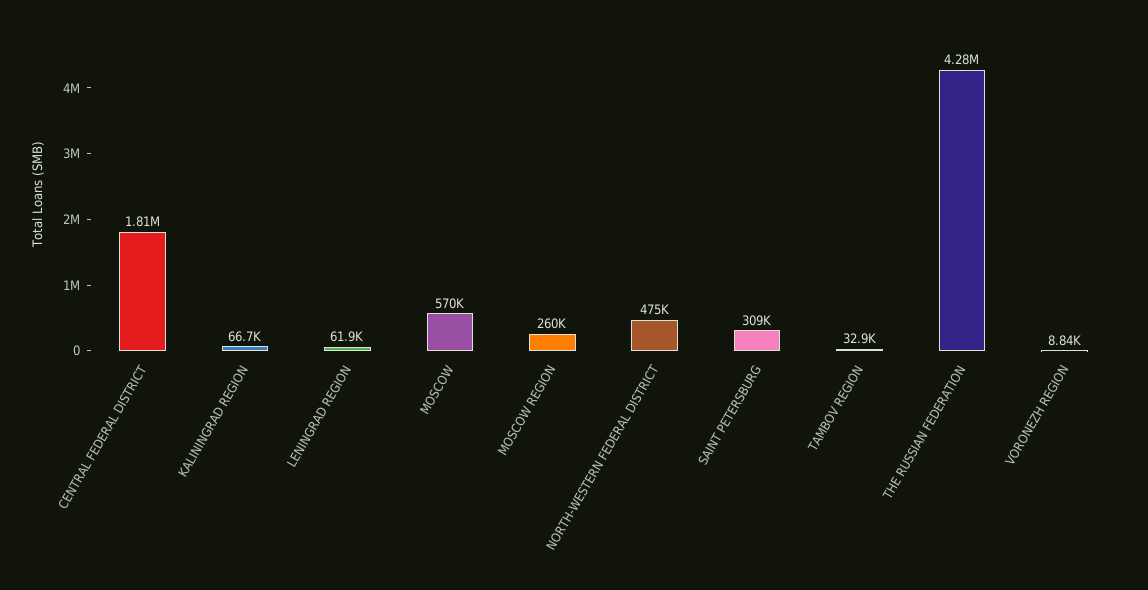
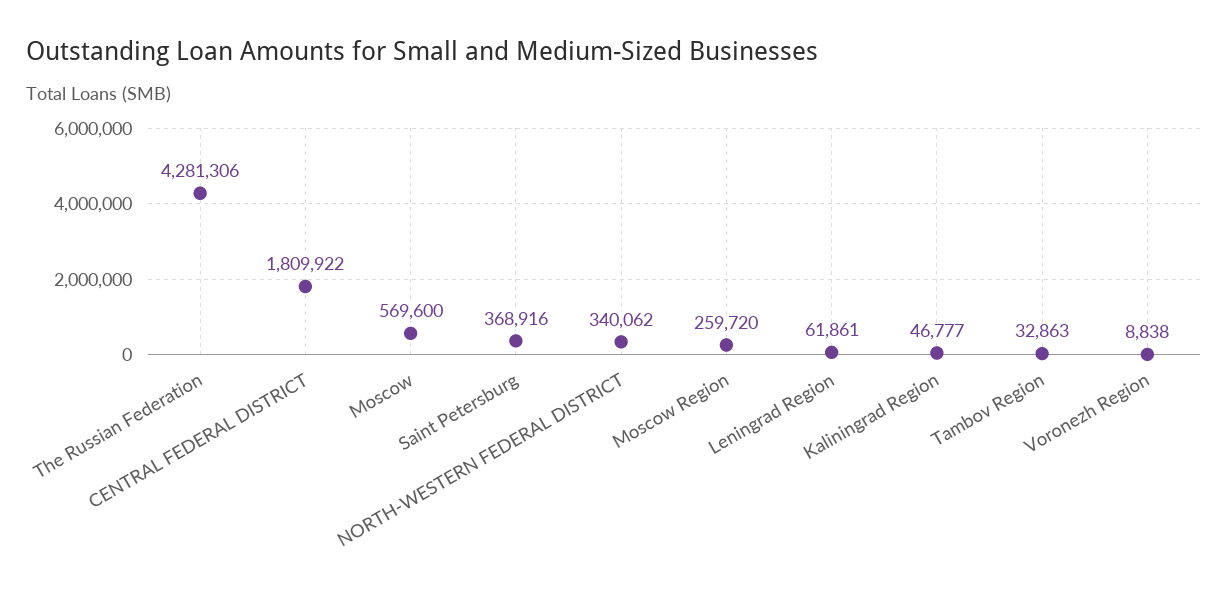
  {
    "CENTRAL FEDERAL DISTRICT": 1809922,
-   "KALININGRAD REGION": 66700,
+   "KALININGRAD REGION": 46777,
    "LENINGRAD REGION": 61861,
    "MOSCOW": 569600,
    "MOSCOW REGION": 259720,
-   "NORTH-WESTERN FEDERAL DISTRICT": 475000,
+   "NORTH-WESTERN FEDERAL DISTRICT": 340062,
-   "SAINT PETERSBURG": 309000,
+   "SAINT PETERSBURG": 368916,
    "TAMBOV REGION": 32863,
    "THE RUSSIAN FEDERATION": 4281306,
    "VORONEZH REGION": 8838
  }

